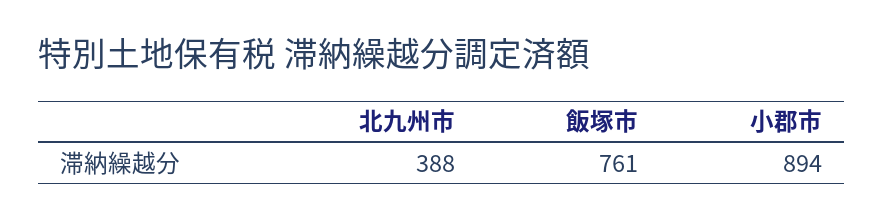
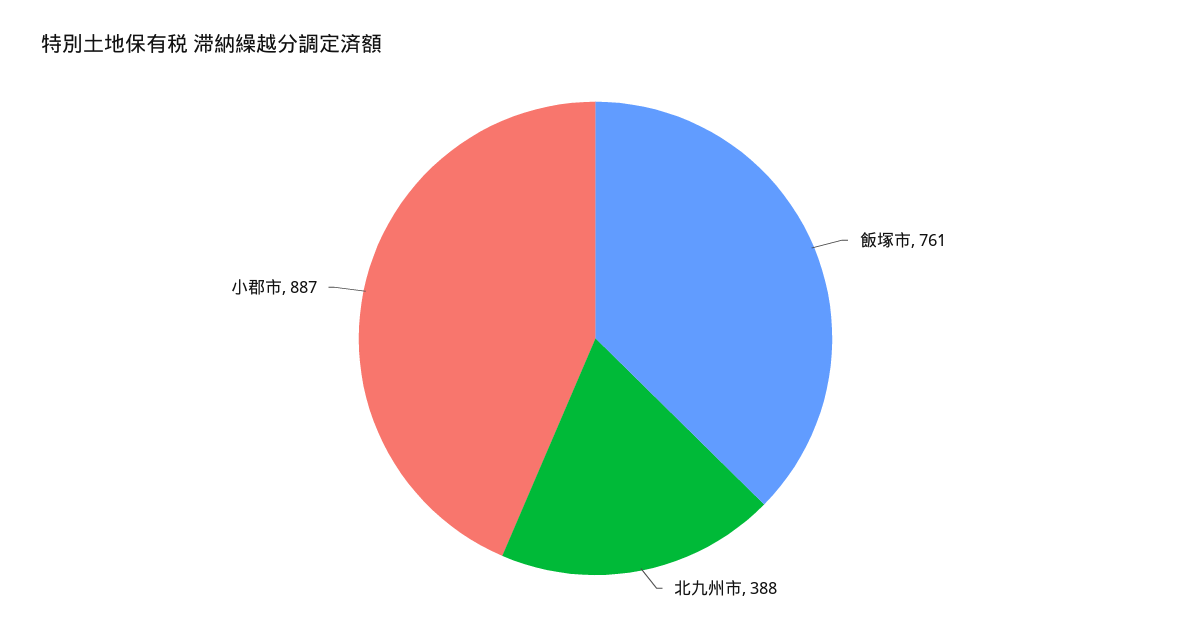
  {
    "北九州市": 388,
    "飯塚市": 761,
-   "小郡市": 894
+   "小郡市": 887
  }

